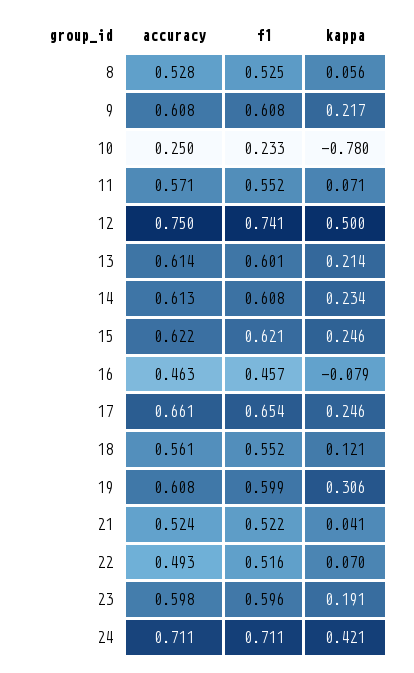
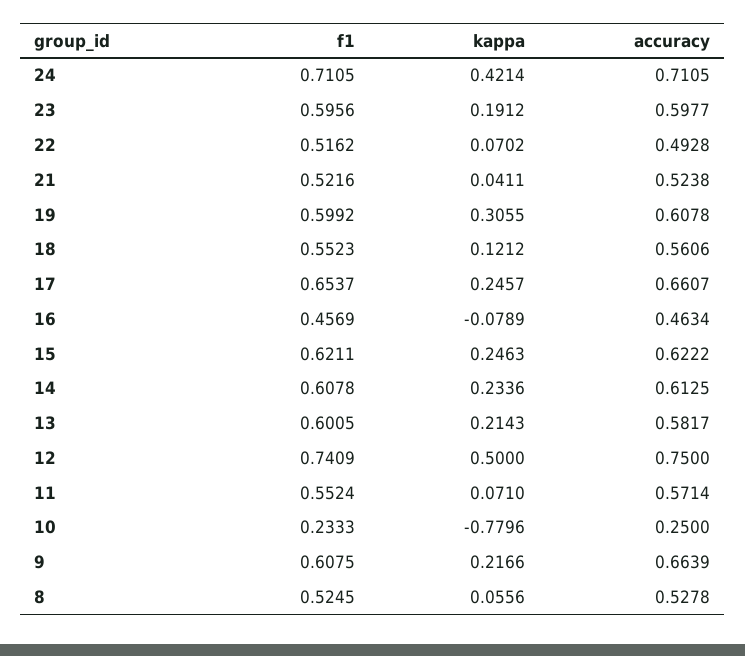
  {
    "accuracy": {
      "8": 0.5278,
-     "9": 0.608,
+     "9": 0.6639,
      "10": 0.25,
      "11": 0.5714,
      "12": 0.75,
-     "13": 0.614,
+     "13": 0.5817,
      "14": 0.6125,
      "15": 0.6222,
      "16": 0.4634,
      "17": 0.6607,
      "18": 0.5606,
      "19": 0.6078,
      "21": 0.5238,
      "22": 0.4928,
      "23": 0.5977,
      "24": 0.7105
    },
    "f1": {
      "8": 0.5245,
      "9": 0.6075,
      "10": 0.2333,
      "11": 0.5524,
      "12": 0.7409,
      "13": 0.6005,
      "14": 0.6078,
      "15": 0.6211,
      "16": 0.4569,
      "17": 0.6537,
      "18": 0.5523,
      "19": 0.5992,
      "21": 0.5216,
      "22": 0.5162,
      "23": 0.5956,
      "24": 0.7105
    },
    "kappa": {
      "8": 0.0556,
      "9": 0.2166,
      "10": -0.7796,
      "11": 0.071,
      "12": 0.5,
      "13": 0.2143,
      "14": 0.2336,
      "15": 0.2463,
      "16": -0.0789,
      "17": 0.2457,
      "18": 0.1212,
      "19": 0.3055,
      "21": 0.0411,
      "22": 0.0702,
      "23": 0.1912,
      "24": 0.4214
    }
  }

